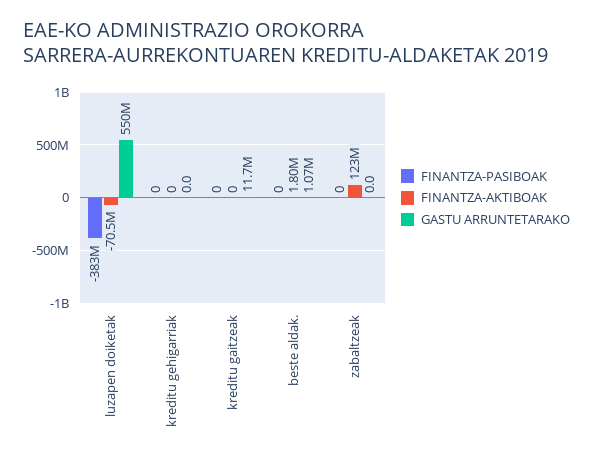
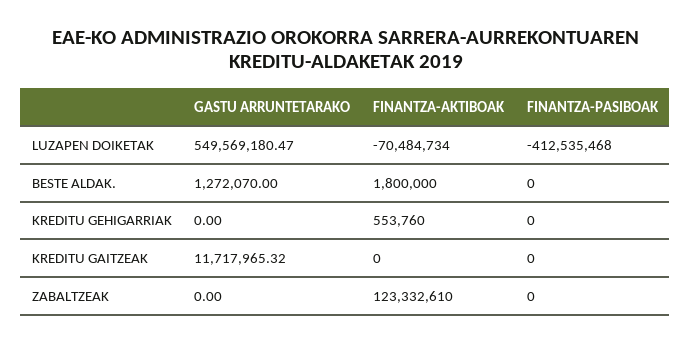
  {
    "FINANTZA-PASIBOAK": {
-     "luzapen doiketak": -383000000,
+     "luzapen doiketak": -412535468,
      "kreditu gehigarriak": 0,
      "kreditu gaitzeak": 0,
      "beste aldak.": 0,
      "zabaltzeak": 0
    },
    "FINANTZA-AKTIBOAK": {
      "luzapen doiketak": -70484734,
-     "kreditu gehigarriak": 0,
+     "kreditu gehigarriak": 553760,
      "kreditu gaitzeak": 0,
      "beste aldak.": 1800000,
      "zabaltzeak": 123332610
    },
    "GASTU ARRUNTETARAKO": {
      "luzapen doiketak": 549569180.47,
      "kreditu gehigarriak": 0,
      "kreditu gaitzeak": 11717965.32,
-     "beste aldak.": 1070000,
+     "beste aldak.": 1272070,
      "zabaltzeak": 0
    }
  }

